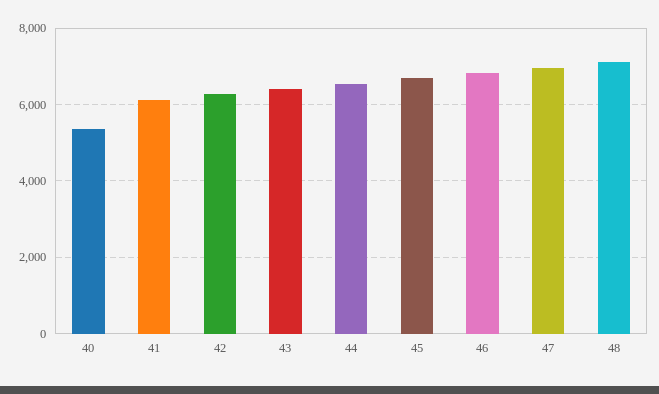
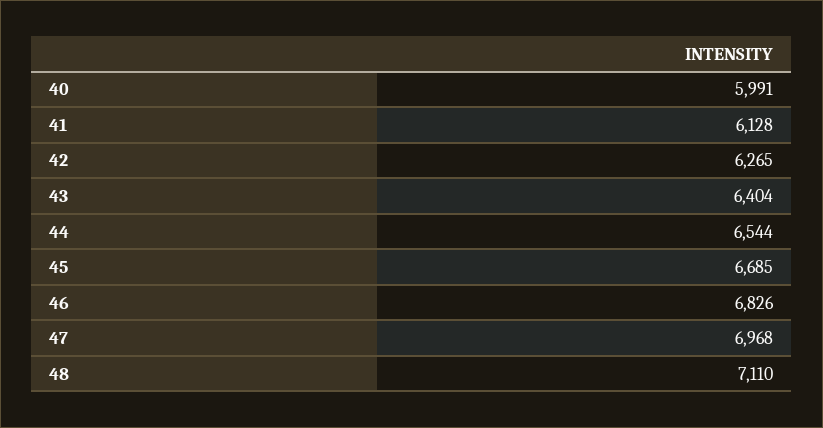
  {
-   "40": 5400,
+   "40": 5991,
    "41": 6128,
    "42": 6265,
    "43": 6404,
    "44": 6544,
    "45": 6685,
    "46": 6826,
    "47": 6968,
    "48": 7110
  }

